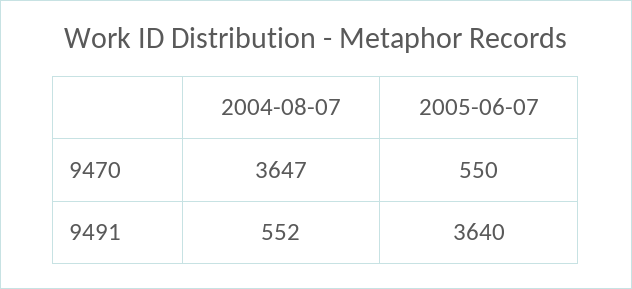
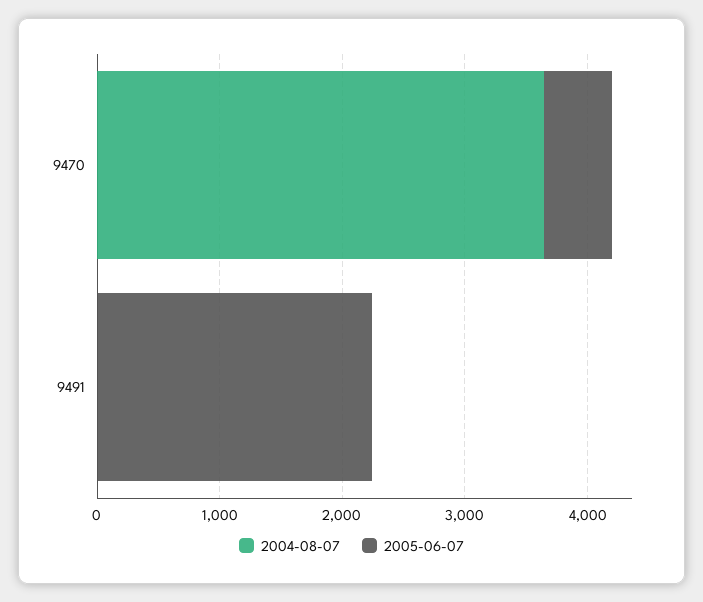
  {
    "2004-08-07": {
      "9470": 3647,
-     "9491": 552
+     "9491": 0
    },
    "2005-06-07": {
      "9470": 550,
-     "9491": 3640
+     "9491": 2200
    }
  }

